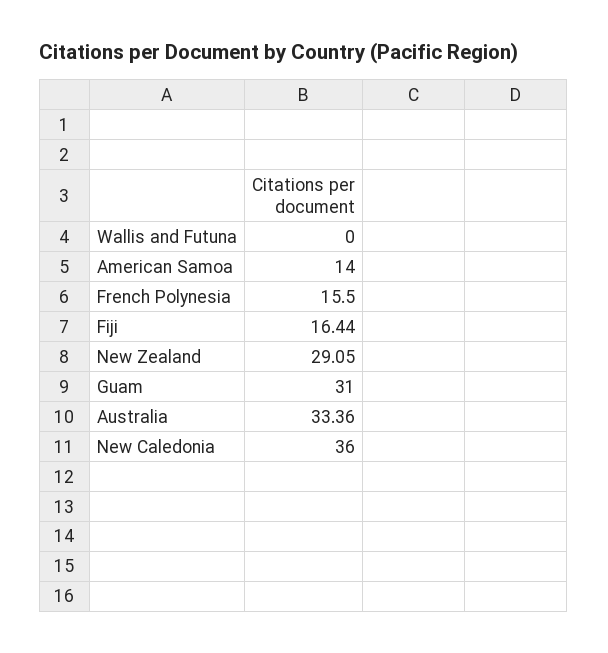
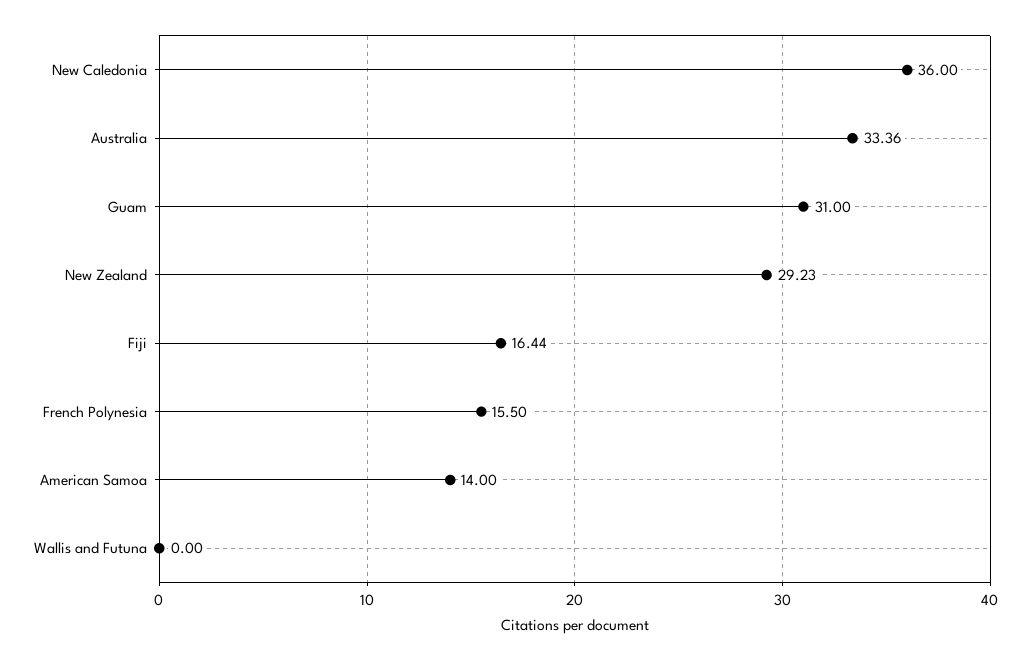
  {
    "Wallis and Futuna": 0,
    "American Samoa": 14,
    "French Polynesia": 15.5,
    "Fiji": 16.44,
-   "New Zealand": 29.05,
+   "New Zealand": 29.23,
    "Guam": 31,
    "Australia": 33.36,
    "New Caledonia": 36
  }

